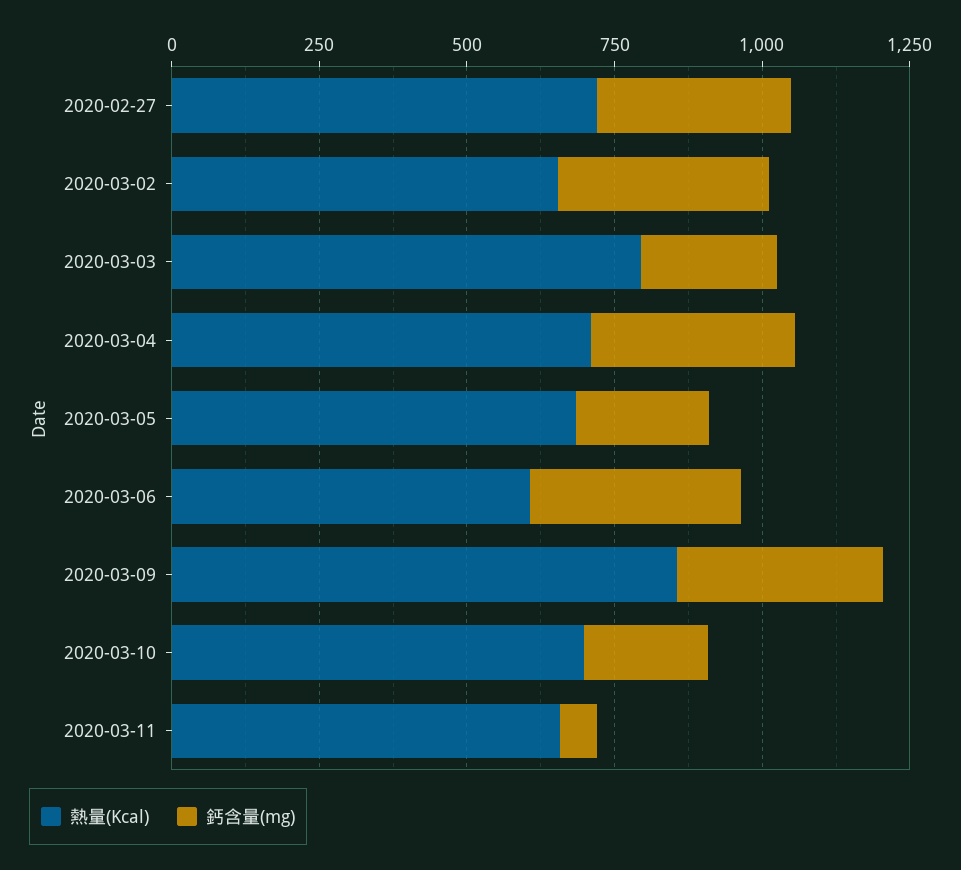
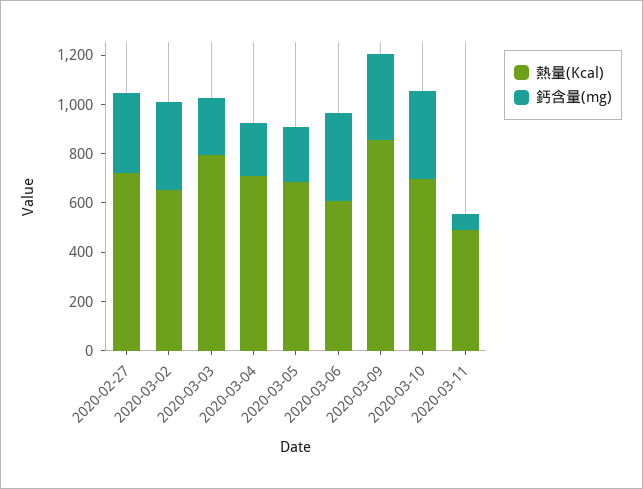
  {
    "熱量(Kcal)": {
      "2020-02-27": 700,
      "2020-03-02": 650,
      "2020-03-03": 800,
      "2020-03-04": 700,
      "2020-03-05": 700,
      "2020-03-06": 600,
      "2020-03-09": 850,
      "2020-03-10": 700,
-     "2020-03-11": 650
+     "2020-03-11": 500
    },
    "鈣含量(mg)": {
      "2020-02-27": 350,
      "2020-03-02": 350,
      "2020-03-03": 250,
-     "2020-03-04": 350,
+     "2020-03-04": 200,
      "2020-03-05": 250,
      "2020-03-06": 350,
      "2020-03-09": 350,
-     "2020-03-10": 200,
+     "2020-03-10": 350,
      "2020-03-11": 50
    }
  }

